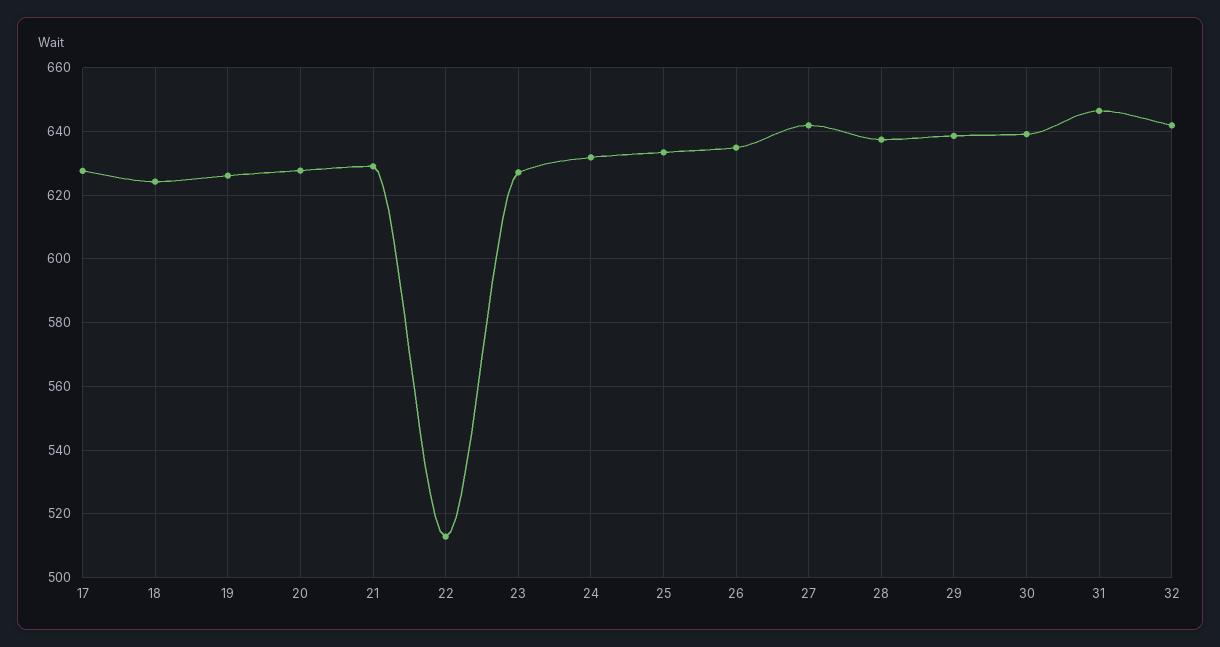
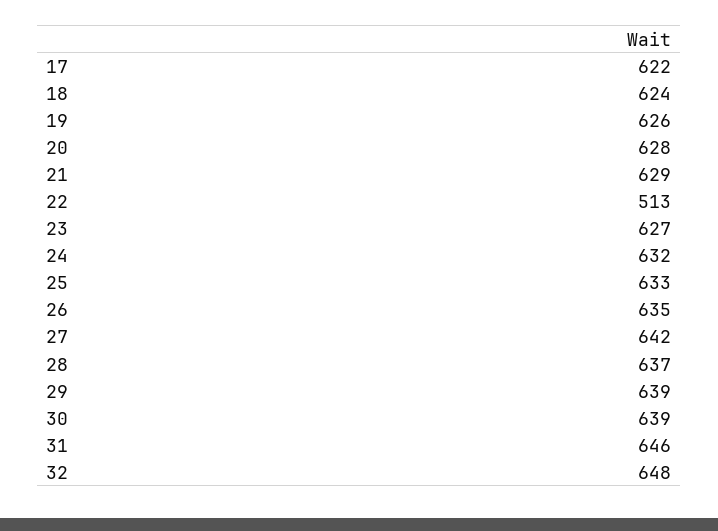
  {
-   "17": 628,
+   "17": 622,
    "18": 624,
    "19": 626,
    "20": 628,
    "21": 629,
    "22": 513,
    "23": 627,
    "24": 632,
    "25": 633,
    "26": 635,
    "27": 642,
    "28": 637,
    "29": 639,
    "30": 639,
    "31": 646,
-   "32": 642
+   "32": 648
  }

